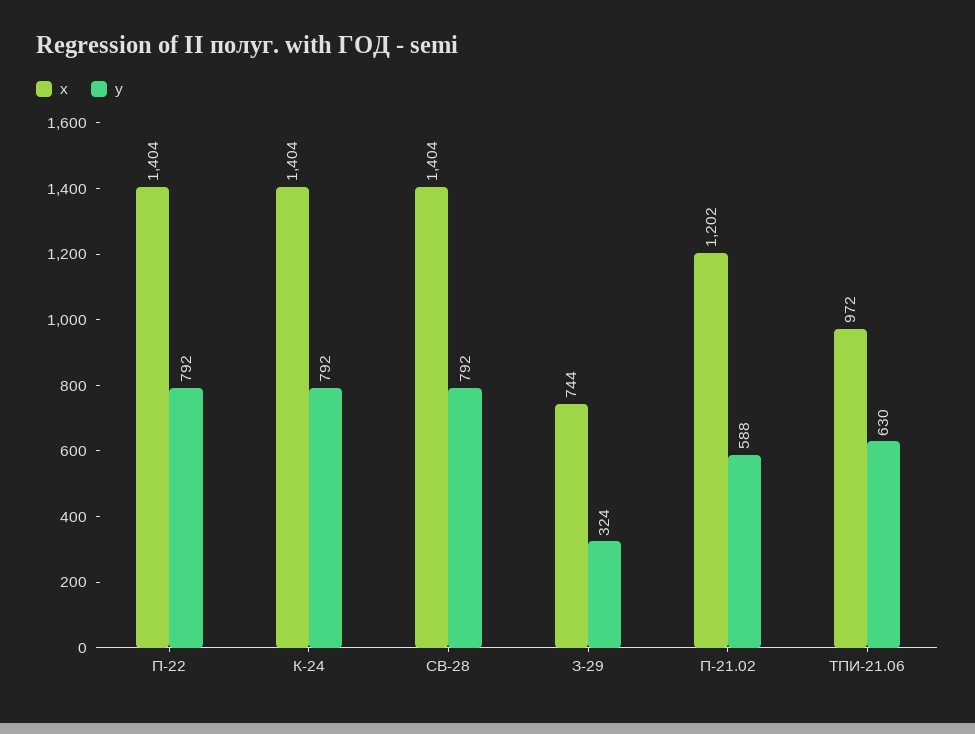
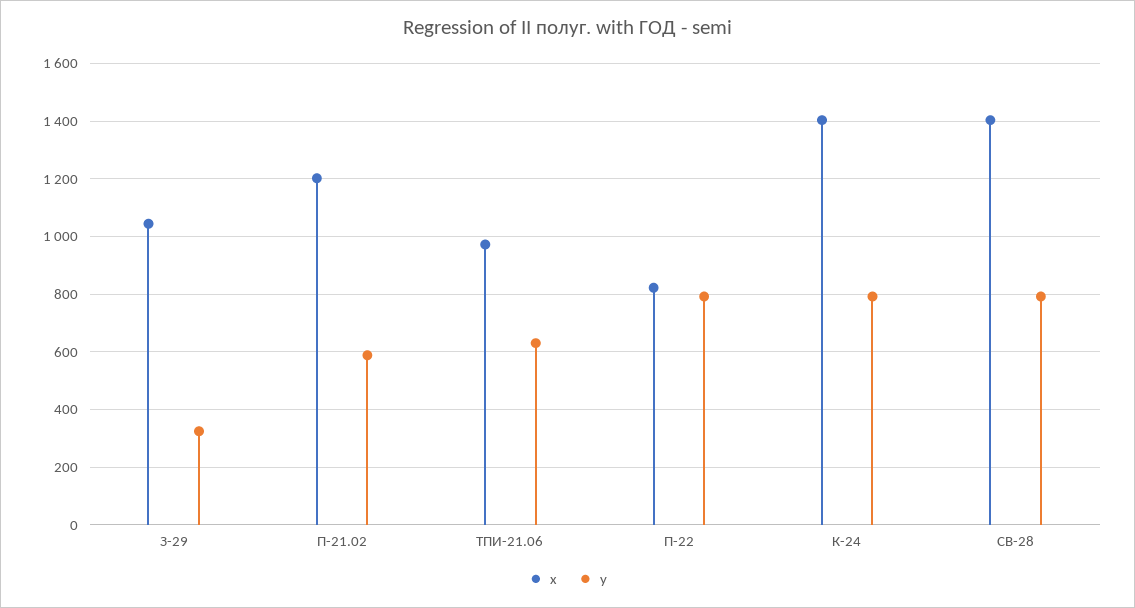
  {
    "x": {
-     "П-22": 1404,
+     "П-22": 825,
      "К-24": 1404,
      "СВ-28": 1404,
-     "З-29": 744,
+     "З-29": 1050,
      "П-21.02": 1202,
      "ТПИ-21.06": 972
    },
    "y": {
      "П-22": 792,
      "К-24": 792,
      "СВ-28": 792,
      "З-29": 324,
      "П-21.02": 588,
      "ТПИ-21.06": 630
    }
  }

